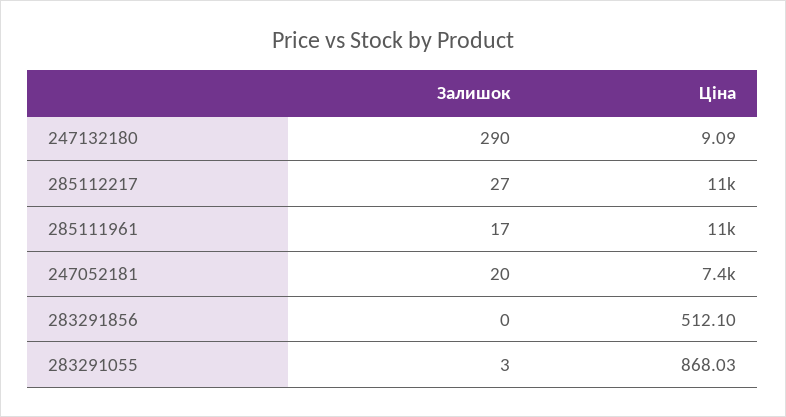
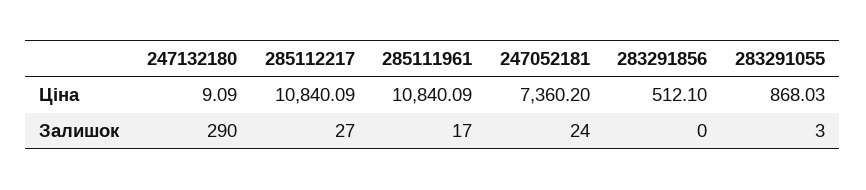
  {
    "Залишок": {
      "247132180": 290,
      "285112217": 27,
      "285111961": 17,
-     "247052181": 20,
+     "247052181": 24,
      "283291856": 0,
      "283291055": 3
    },
    "Ціна": {
      "247132180": 9.09,
      "285112217": 10840.09,
      "285111961": 10840.09,
      "247052181": 7360.2,
      "283291856": 512.1,
      "283291055": 868.03
    }
  }

